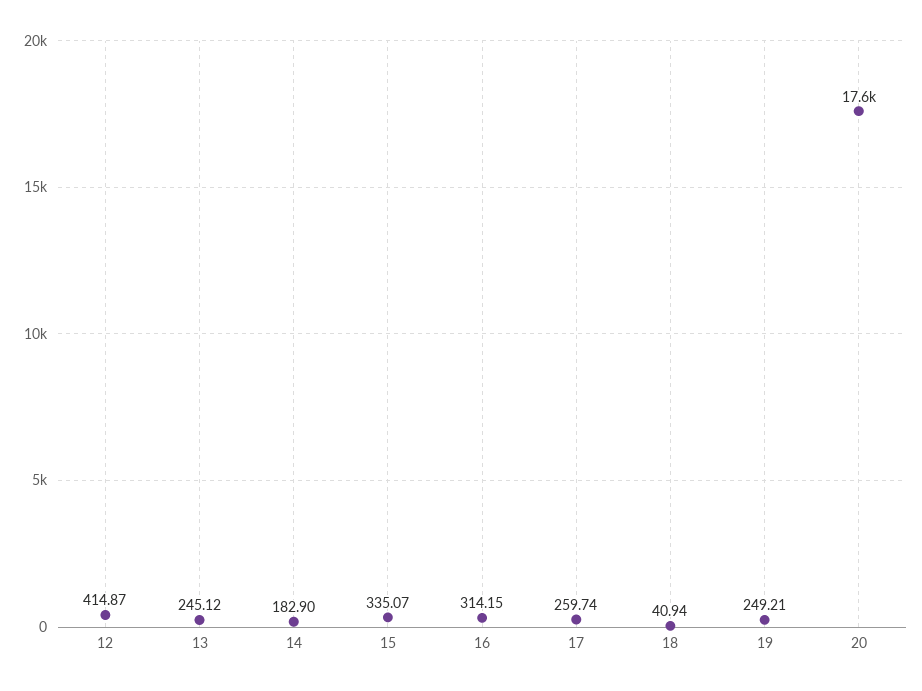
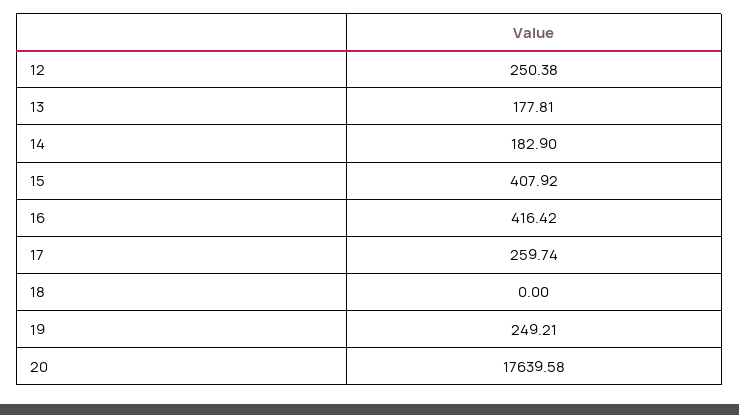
  {
-   "12": 414.87,
+   "12": 250.38,
-   "13": 245.12,
+   "13": 177.81,
    "14": 182.9,
-   "15": 335.07,
+   "15": 407.92,
-   "16": 314.15,
+   "16": 416.42,
    "17": 259.74,
-   "18": 40.94,
+   "18": 0,
    "19": 249.21,
    "20": 17639.58
  }

